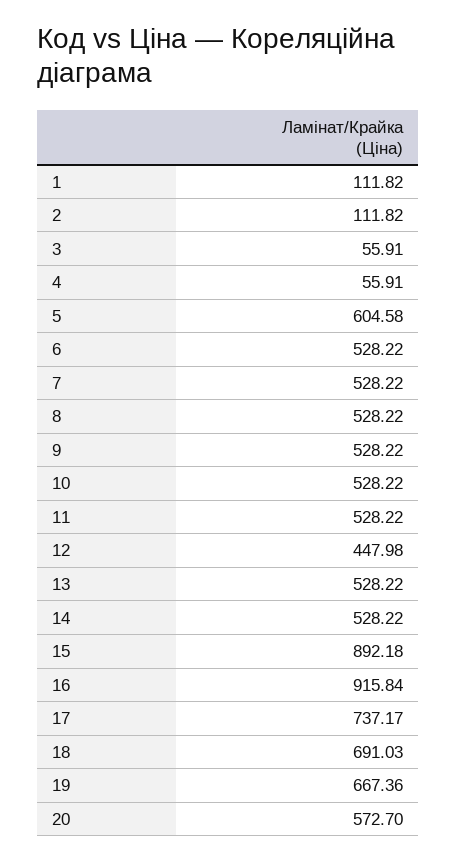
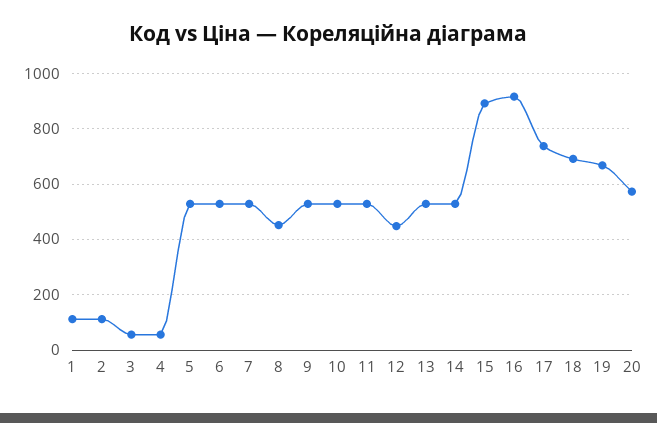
  {
    "1": 111.82,
    "2": 111.82,
    "3": 55.91,
    "4": 55.91,
-   "5": 604.58,
+   "5": 525,
    "6": 528.22,
    "7": 528.22,
-   "8": 528.22,
+   "8": 450,
    "9": 528.22,
    "10": 528.22,
    "11": 528.22,
    "12": 447.98,
    "13": 528.22,
    "14": 528.22,
    "15": 892.18,
    "16": 915.84,
    "17": 737.17,
    "18": 691.03,
    "19": 667.36,
    "20": 572.7
  }

